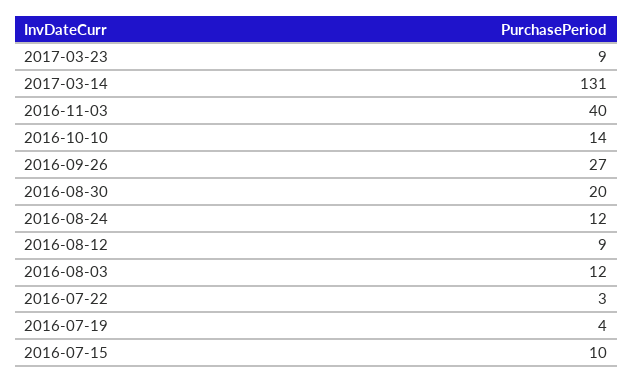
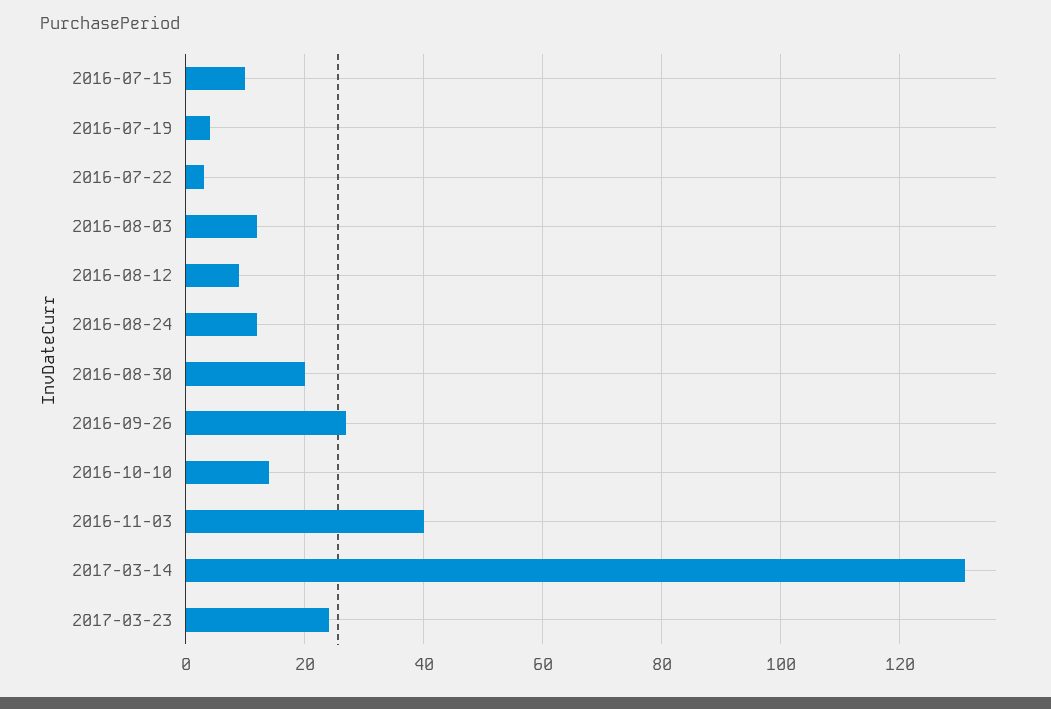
  {
-   "2017-03-23": 9,
+   "2017-03-23": 25,
    "2017-03-14": 131,
    "2016-11-03": 40,
    "2016-10-10": 14,
    "2016-09-26": 27,
    "2016-08-30": 20,
    "2016-08-24": 12,
    "2016-08-12": 9,
    "2016-08-03": 12,
    "2016-07-22": 3,
    "2016-07-19": 4,
    "2016-07-15": 10
  }

